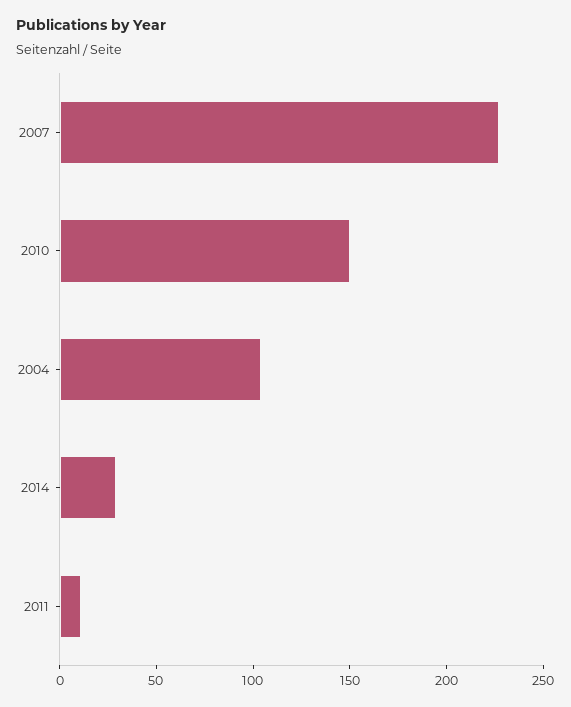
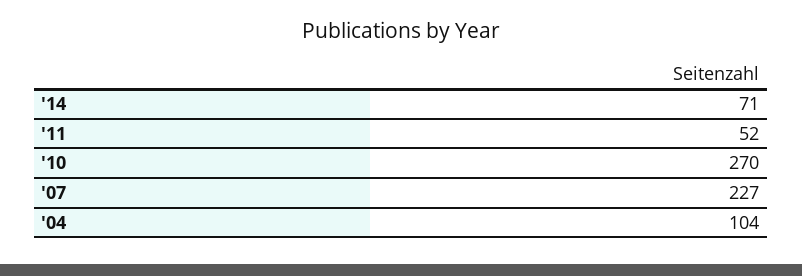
  {
    "2007": 227,
-   "2010": 150,
+   "2010": 270,
    "2004": 104,
-   "2014": 30,
+   "2014": 71,
-   "2011": 10
+   "2011": 52
  }

